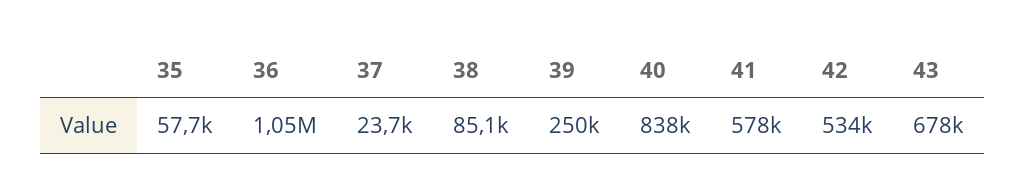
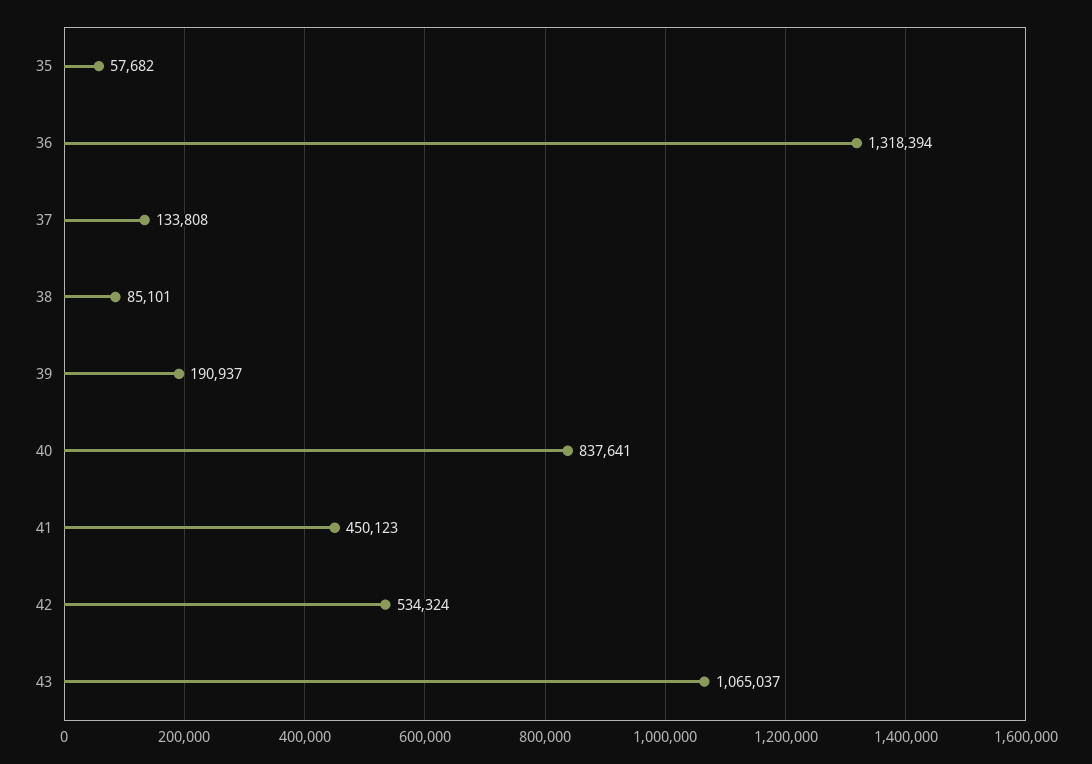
  {
    "35": 57682,
-   "36": 1050000,
+   "36": 1318394,
-   "37": 23700,
+   "37": 133808,
    "38": 85101,
-   "39": 250000,
+   "39": 190937,
    "40": 837641,
-   "41": 578000,
+   "41": 450123,
    "42": 534324,
-   "43": 678000
+   "43": 1065037
  }

